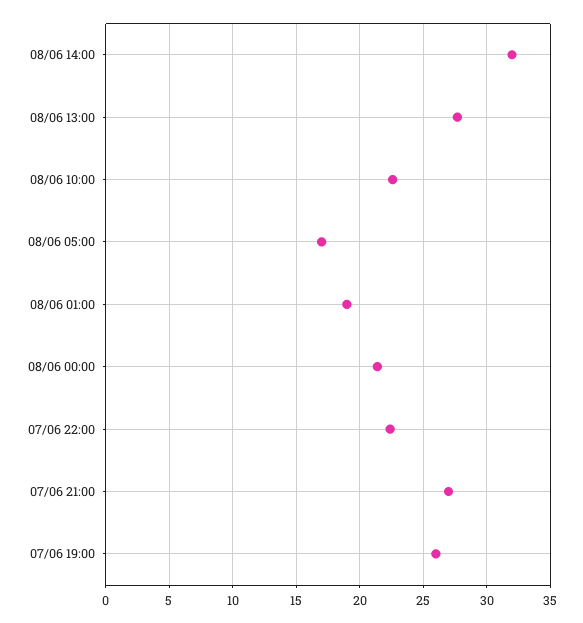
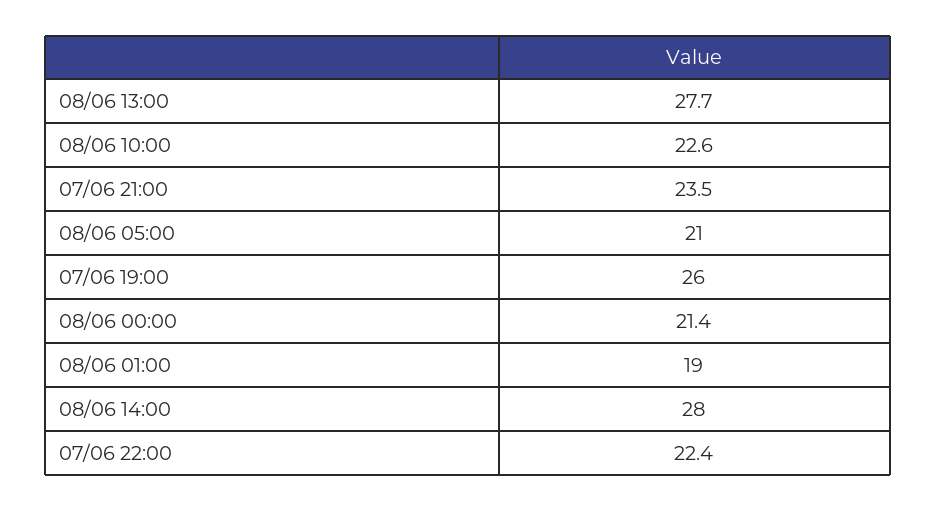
  {
-   "08/06 14:00": 32,
+   "08/06 14:00": 28,
    "08/06 13:00": 27.7,
    "08/06 10:00": 22.6,
-   "08/06 05:00": 17,
+   "08/06 05:00": 21,
    "08/06 01:00": 19,
    "08/06 00:00": 21.4,
    "07/06 22:00": 22.4,
-   "07/06 21:00": 27,
+   "07/06 21:00": 23.5,
    "07/06 19:00": 26
  }

